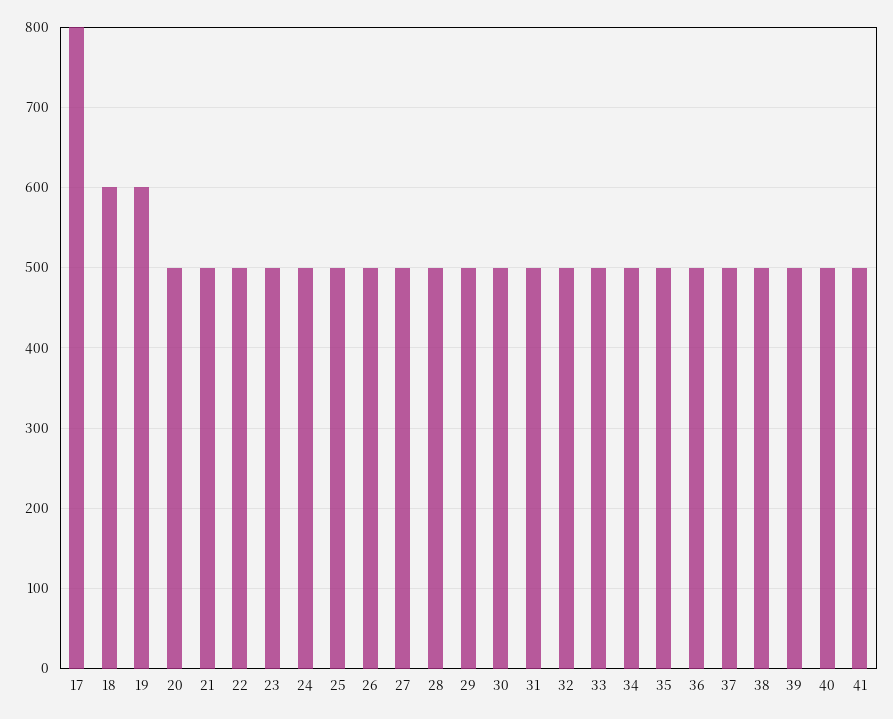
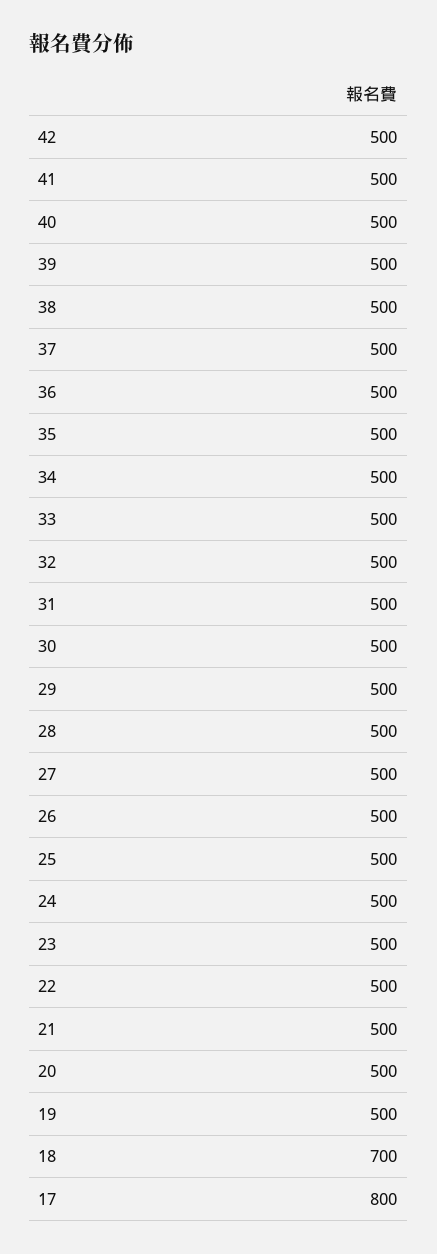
  {
    "17": 800,
-   "18": 600,
+   "18": 700,
-   "19": 600,
+   "19": 500,
    "20": 500,
    "21": 500,
    "22": 500,
    "23": 500,
    "24": 500,
    "25": 500,
    "26": 500,
    "27": 500,
    "28": 500,
    "29": 500,
    "30": 500,
    "31": 500,
    "32": 500,
    "33": 500,
    "34": 500,
    "35": 500,
    "36": 500,
    "37": 500,
    "38": 500,
    "39": 500,
    "40": 500,
-   "41": 500
+   "41": 500,
+   "42": 500
  }

